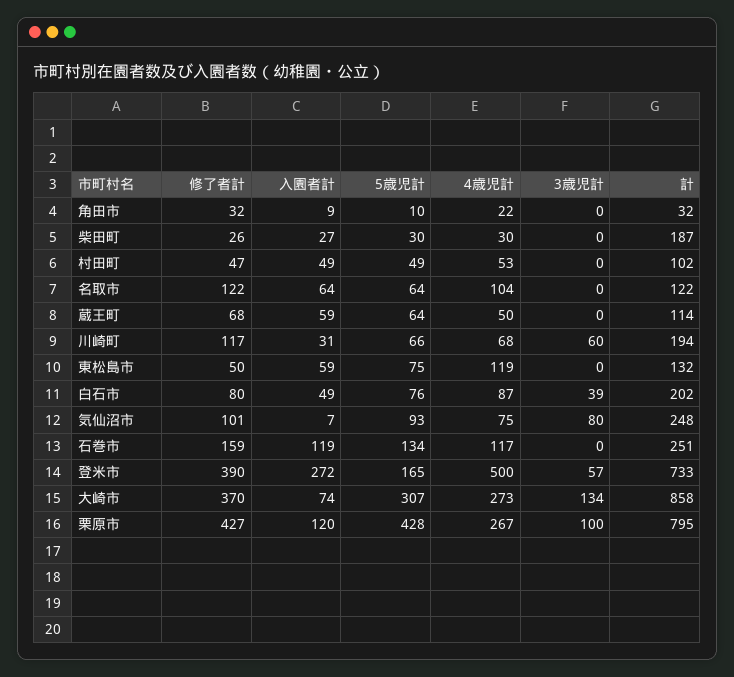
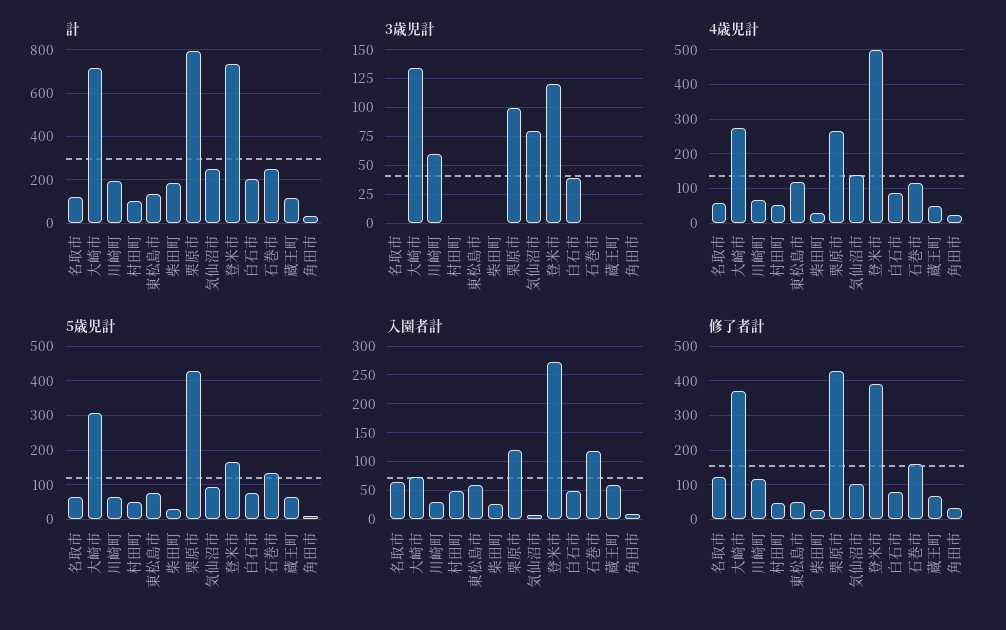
  {
    "修了者計": {
      "角田市": 32,
      "柴田町": 26,
      "村田町": 47,
      "名取市": 122,
      "蔵王町": 68,
      "川崎町": 117,
      "東松島市": 50,
      "白石市": 80,
      "気仙沼市": 101,
      "石巻市": 159,
      "登米市": 390,
      "大崎市": 370,
      "栗原市": 427
    },
    "入園者計": {
      "角田市": 9,
      "柴田町": 27,
      "村田町": 49,
      "名取市": 64,
      "蔵王町": 59,
      "川崎町": 31,
      "東松島市": 59,
      "白石市": 49,
      "気仙沼市": 7,
      "石巻市": 119,
      "登米市": 272,
      "大崎市": 74,
      "栗原市": 120
    },
    "5歳児計": {
      "角田市": 10,
      "柴田町": 30,
      "村田町": 49,
      "名取市": 64,
      "蔵王町": 64,
      "川崎町": 66,
      "東松島市": 75,
      "白石市": 76,
      "気仙沼市": 93,
      "石巻市": 134,
      "登米市": 165,
      "大崎市": 307,
      "栗原市": 428
    },
    "4歳児計": {
      "角田市": 22,
      "柴田町": 30,
      "村田町": 53,
-     "名取市": 104,
+     "名取市": 60,
      "蔵王町": 50,
      "川崎町": 68,
      "東松島市": 119,
      "白石市": 87,
-     "気仙沼市": 75,
+     "気仙沼市": 140,
      "石巻市": 117,
      "登米市": 500,
      "大崎市": 273,
      "栗原市": 267
    },
    "3歳児計": {
      "角田市": 0,
      "柴田町": 0,
      "村田町": 0,
      "名取市": 0,
      "蔵王町": 0,
      "川崎町": 60,
      "東松島市": 0,
      "白石市": 39,
      "気仙沼市": 80,
      "石巻市": 0,
-     "登米市": 57,
+     "登米市": 125,
      "大崎市": 134,
      "栗原市": 100
    },
    "計": {
      "角田市": 32,
      "柴田町": 187,
      "村田町": 102,
      "名取市": 122,
      "蔵王町": 114,
      "川崎町": 194,
      "東松島市": 132,
      "白石市": 202,
      "気仙沼市": 248,
      "石巻市": 251,
      "登米市": 733,
-     "大崎市": 858,
+     "大崎市": 700,
      "栗原市": 795
    }
  }

